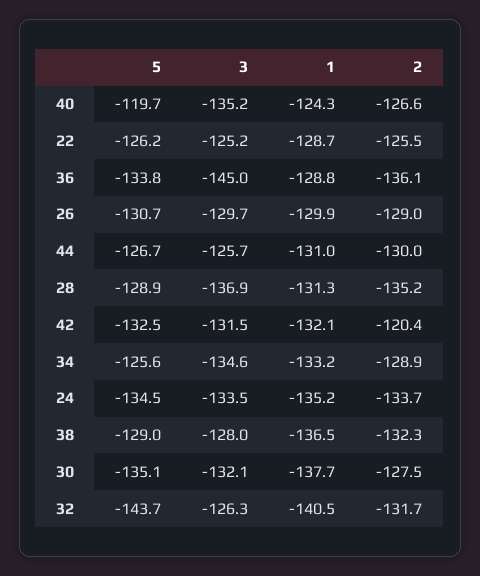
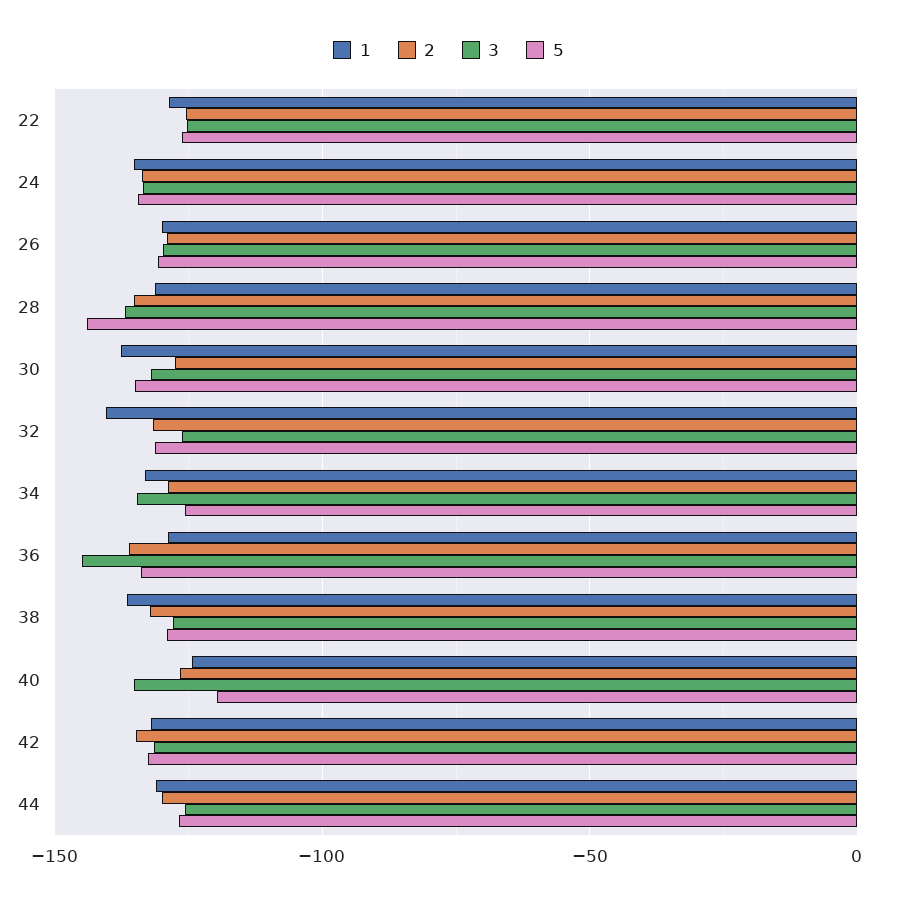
  {
    "5": {
      "40": -119.7,
      "22": -126.2,
      "36": -133.8,
      "26": -130.7,
      "44": -126.7,
-     "28": -128.9,
+     "28": -145,
      "42": -132.5,
      "34": -125.6,
      "24": -134.5,
      "38": -129,
      "30": -135.1,
-     "32": -143.7
+     "32": -130
    },
    "3": {
      "40": -135.2,
      "22": -125.2,
      "36": -145,
      "26": -129.7,
      "44": -125.7,
      "28": -136.9,
      "42": -131.5,
      "34": -134.6,
      "24": -133.5,
      "38": -128,
      "30": -132.1,
      "32": -126.3
    },
    "1": {
      "40": -124.3,
      "22": -128.7,
      "36": -128.8,
      "26": -129.9,
      "44": -131,
      "28": -131.3,
      "42": -132.1,
      "34": -133.2,
      "24": -135.2,
      "38": -136.5,
      "30": -137.7,
      "32": -140.5
    },
    "2": {
      "40": -126.6,
      "22": -125.5,
      "36": -136.1,
      "26": -129,
      "44": -130,
      "28": -135.2,
-     "42": -120.4,
+     "42": -135,
      "34": -128.9,
      "24": -133.7,
      "38": -132.3,
      "30": -127.5,
      "32": -131.7
    }
  }

